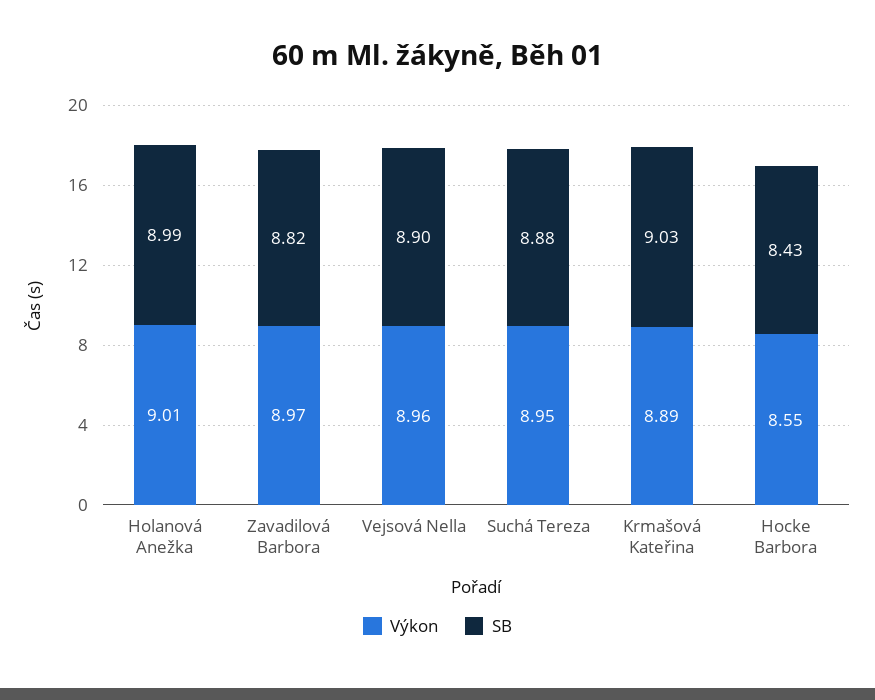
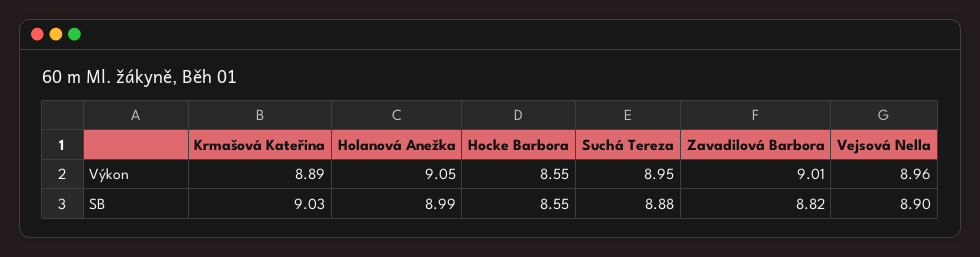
  {
    "Výkon": {
-     "Holanová Anežka": 9.01,
+     "Holanová Anežka": 9.05,
-     "Zavadilová Barbora": 8.97,
+     "Zavadilová Barbora": 9.01,
      "Vejsová Nella": 8.96,
      "Suchá Tereza": 8.95,
      "Krmašová Kateřina": 8.89,
      "Hocke Barbora": 8.55
    },
    "SB": {
      "Holanová Anežka": 8.99,
      "Zavadilová Barbora": 8.82,
      "Vejsová Nella": 8.9,
      "Suchá Tereza": 8.88,
      "Krmašová Kateřina": 9.03,
-     "Hocke Barbora": 8.43
+     "Hocke Barbora": 8.55
    }
  }

